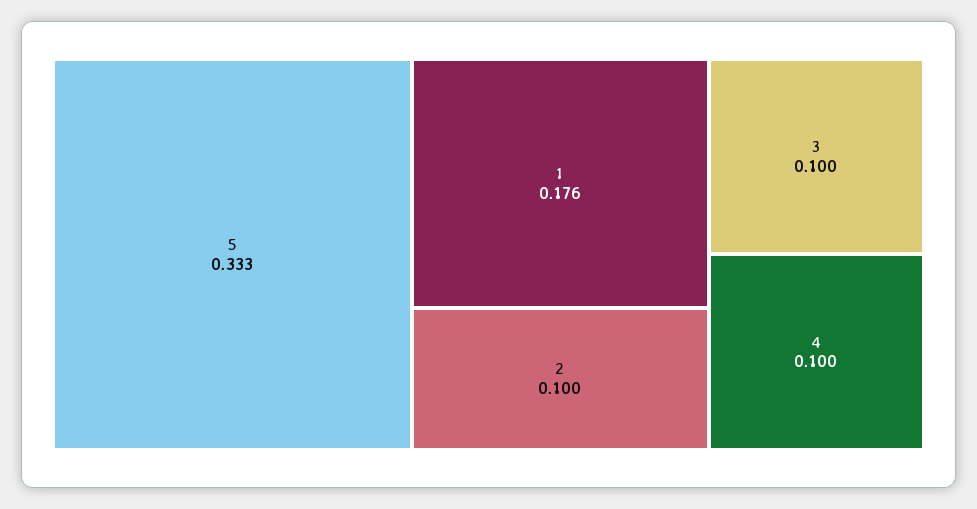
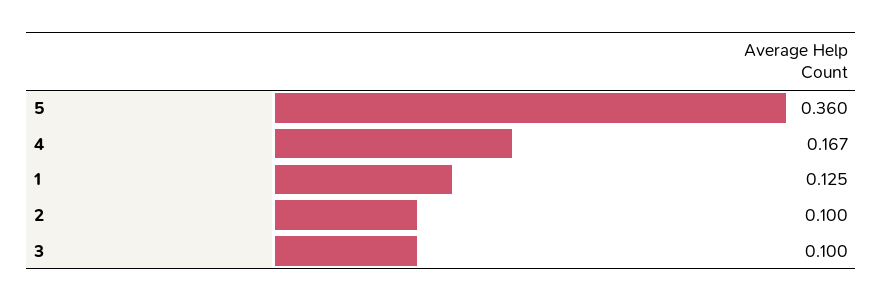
  {
-   "5": 0.333,
+   "5": 0.36,
-   "1": 0.176,
+   "1": 0.125,
    "2": 0.1,
    "3": 0.1,
-   "4": 0.1
+   "4": 0.167
  }

